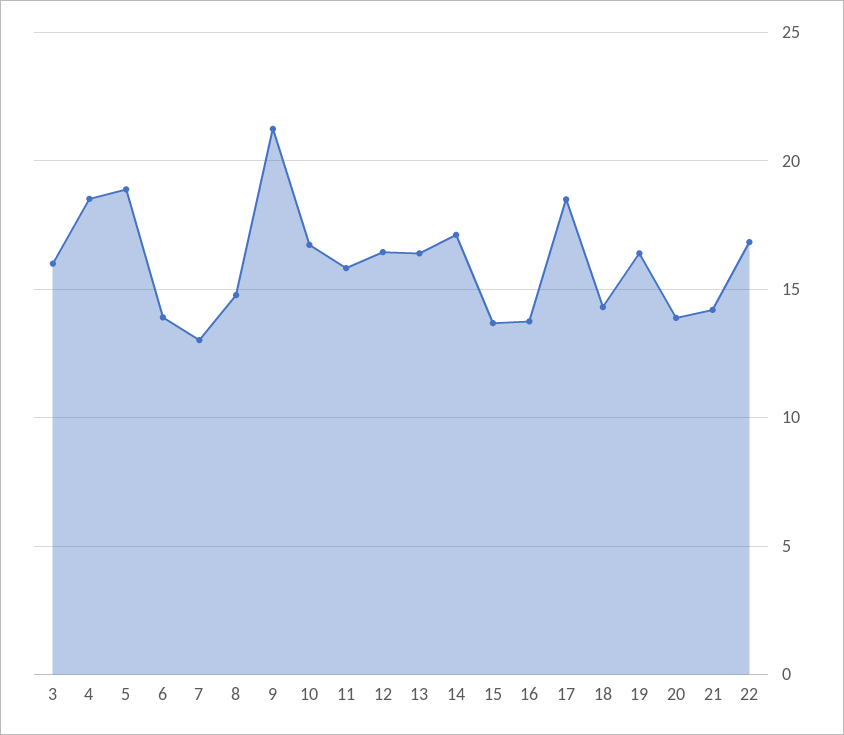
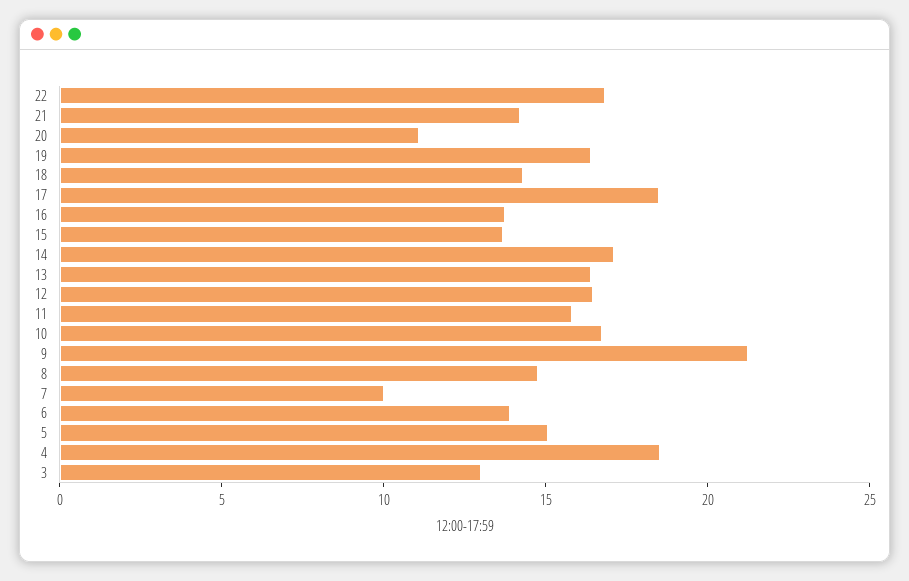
  {
-   "3": 16,
+   "3": 13,
    "4": 18.5,
-   "5": 19,
+   "5": 15,
    "6": 14,
-   "7": 13,
+   "7": 10,
    "8": 15,
    "9": 21.5,
    "10": 16.5,
    "11": 16,
    "12": 16.5,
    "13": 16.5,
    "14": 17,
    "15": 13.5,
    "16": 14,
    "17": 18.5,
    "18": 14.5,
    "19": 16.5,
-   "20": 14,
+   "20": 11,
    "21": 14,
    "22": 17
  }

